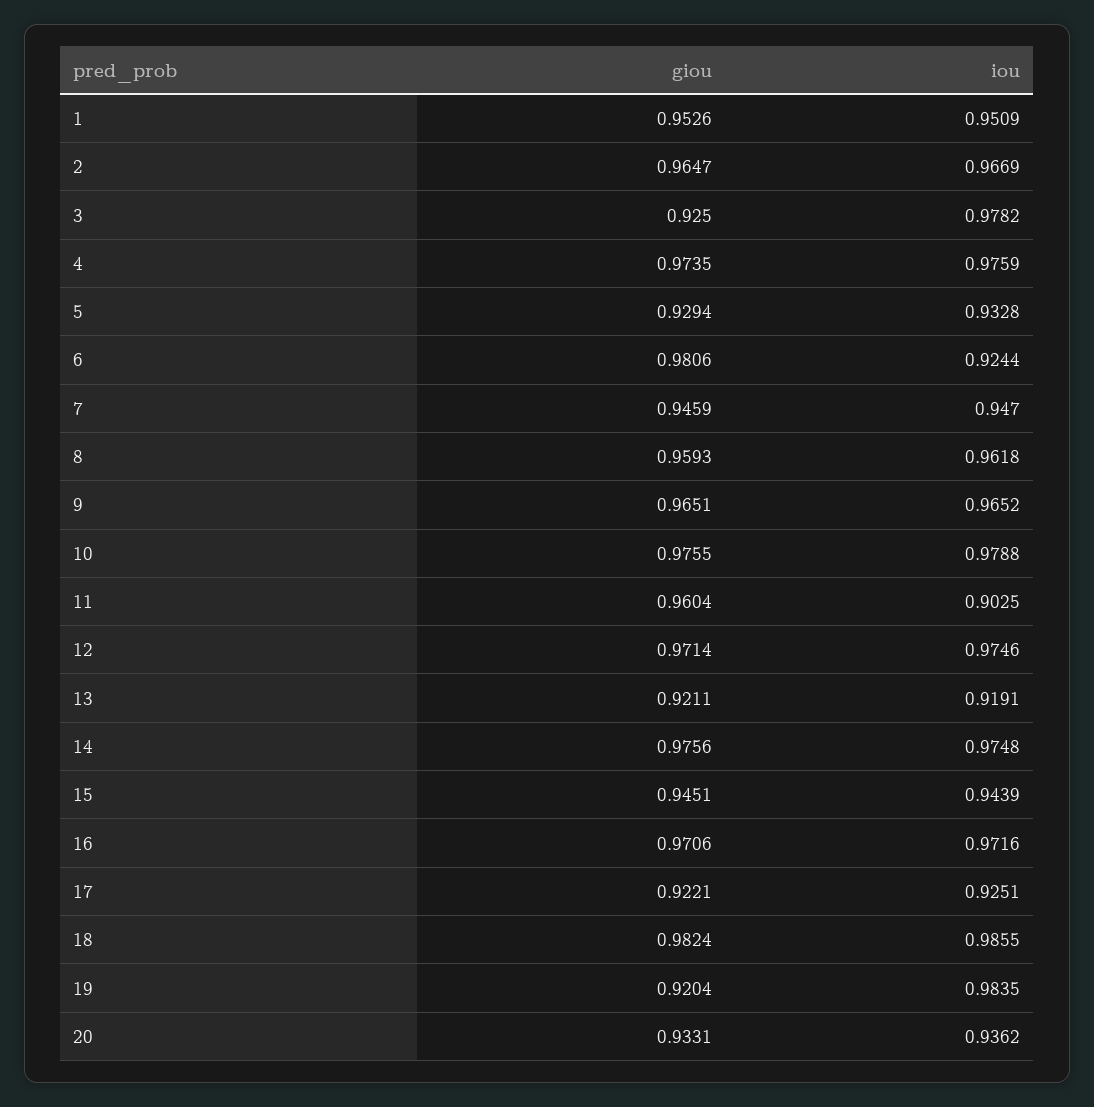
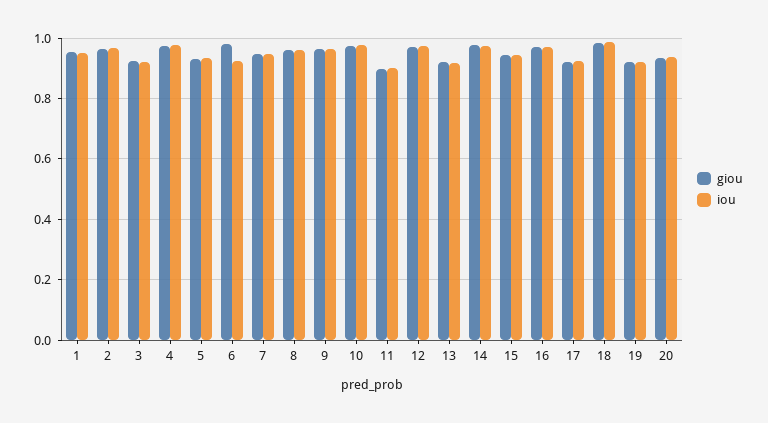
  {
    "giou": {
      "1": 0.9526,
      "2": 0.9647,
      "3": 0.925,
      "4": 0.9735,
      "5": 0.9294,
      "6": 0.9806,
      "7": 0.9459,
      "8": 0.9593,
      "9": 0.9651,
      "10": 0.9755,
-     "11": 0.9604,
+     "11": 0.9,
      "12": 0.9714,
      "13": 0.9211,
      "14": 0.9756,
      "15": 0.9451,
      "16": 0.9706,
      "17": 0.9221,
      "18": 0.9824,
      "19": 0.9204,
      "20": 0.9331
    },
    "iou": {
      "1": 0.9509,
      "2": 0.9669,
-     "3": 0.9782,
+     "3": 0.92,
      "4": 0.9759,
      "5": 0.9328,
      "6": 0.9244,
      "7": 0.947,
      "8": 0.9618,
      "9": 0.9652,
      "10": 0.9788,
      "11": 0.9025,
      "12": 0.9746,
      "13": 0.9191,
      "14": 0.9748,
      "15": 0.9439,
      "16": 0.9716,
      "17": 0.9251,
      "18": 0.9855,
-     "19": 0.9835,
+     "19": 0.92,
      "20": 0.9362
    }
  }

